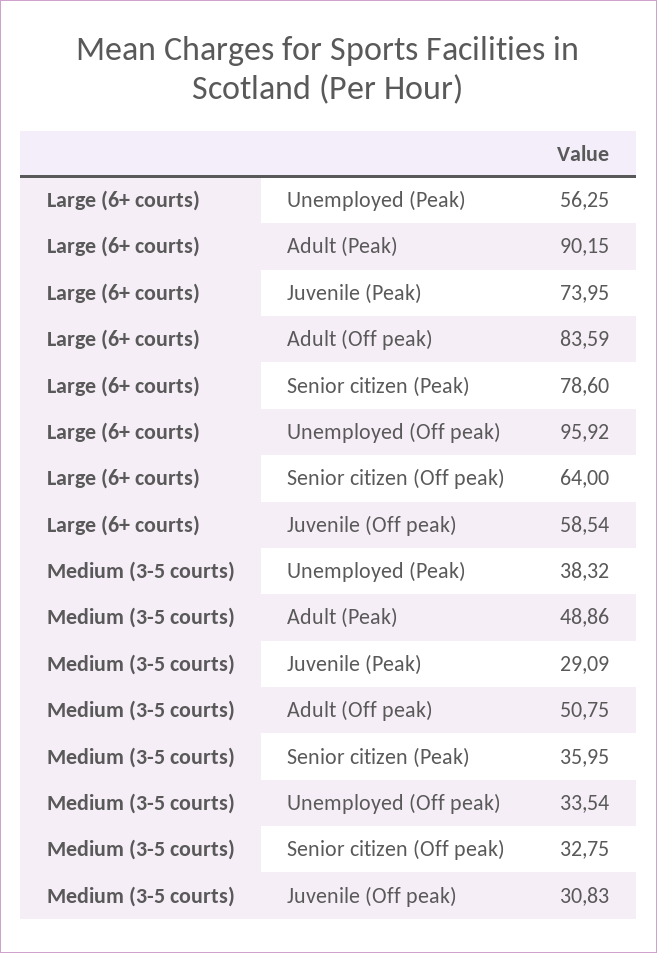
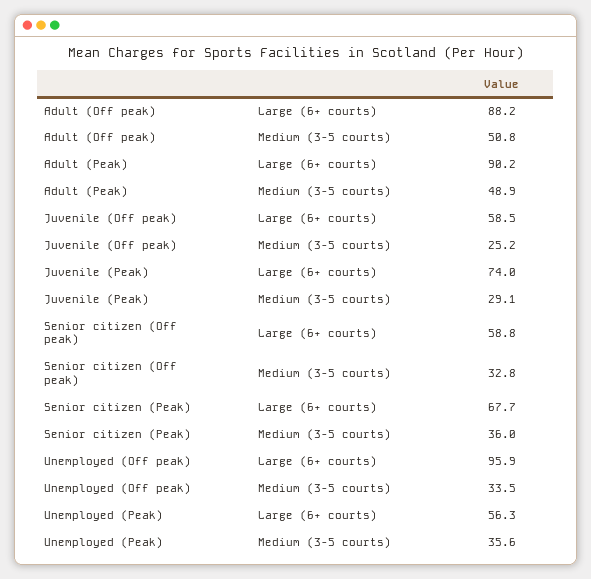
  {
    "Large (6+ courts)": {
      "Unemployed (Peak)": 56.25,
      "Adult (Peak)": 90.15,
      "Juvenile (Peak)": 73.95,
-     "Adult (Off peak)": 83.59,
+     "Adult (Off peak)": 88.2,
-     "Senior citizen (Peak)": 78.6,
+     "Senior citizen (Peak)": 67.7,
      "Unemployed (Off peak)": 95.92,
-     "Senior citizen (Off peak)": 64,
+     "Senior citizen (Off peak)": 58.8,
      "Juvenile (Off peak)": 58.54
    },
    "Medium (3-5 courts)": {
-     "Unemployed (Peak)": 38.32,
+     "Unemployed (Peak)": 35.6,
      "Adult (Peak)": 48.86,
      "Juvenile (Peak)": 29.09,
      "Adult (Off peak)": 50.75,
      "Senior citizen (Peak)": 35.95,
      "Unemployed (Off peak)": 33.54,
      "Senior citizen (Off peak)": 32.75,
-     "Juvenile (Off peak)": 30.83
+     "Juvenile (Off peak)": 25.2
    }
  }

